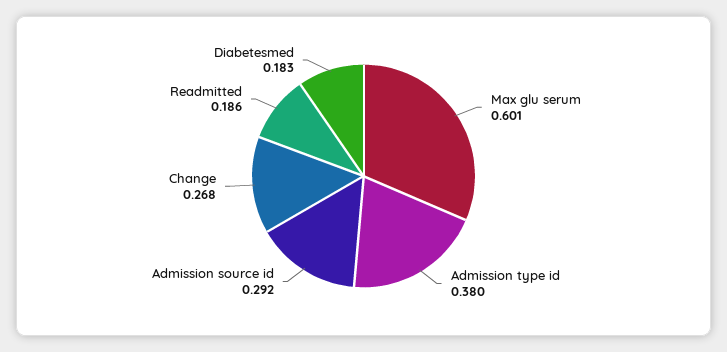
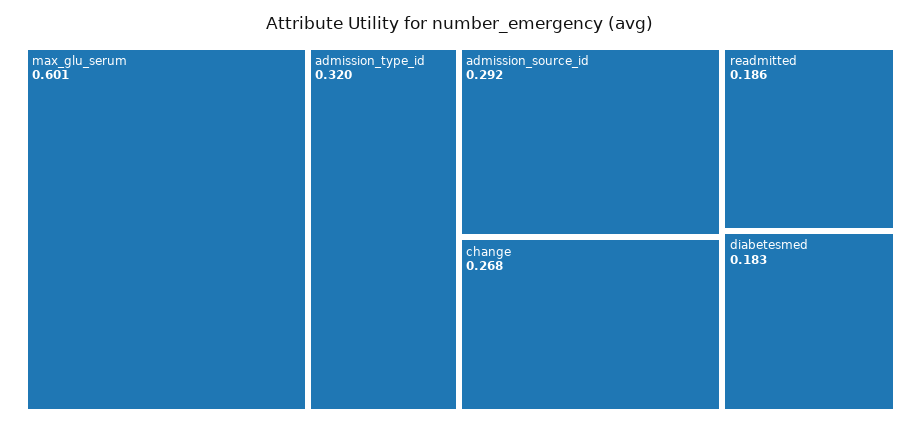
  {
    "Max glu serum": 0.601,
-   "Admission type id": 0.38,
+   "Admission type id": 0.32,
    "Admission source id": 0.292,
    "Change": 0.268,
    "Readmitted": 0.186,
    "Diabetesmed": 0.183
  }

